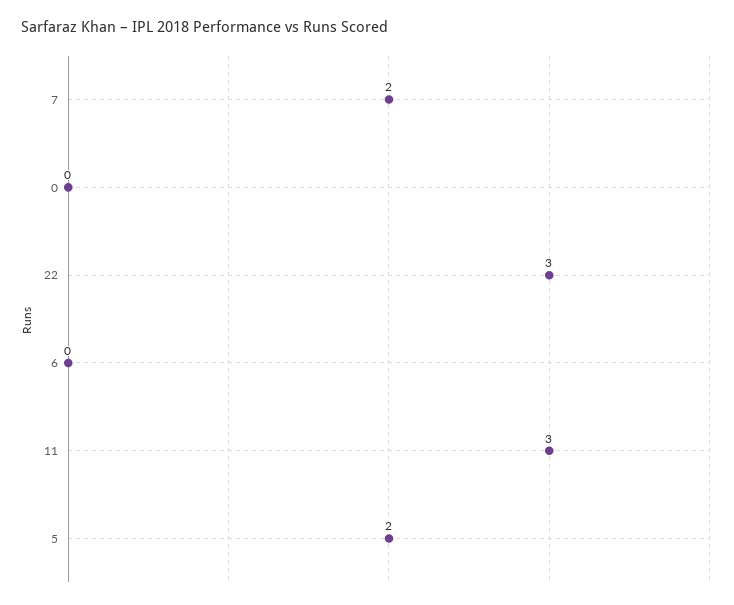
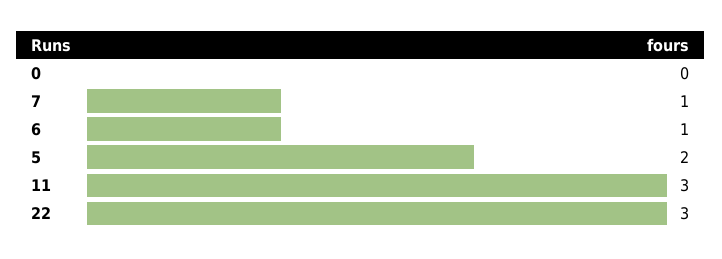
  {
-   "7": 2,
+   "7": 1,
    "0": 0,
    "22": 3,
-   "6": 0,
+   "6": 1,
    "11": 3,
    "5": 2
  }

